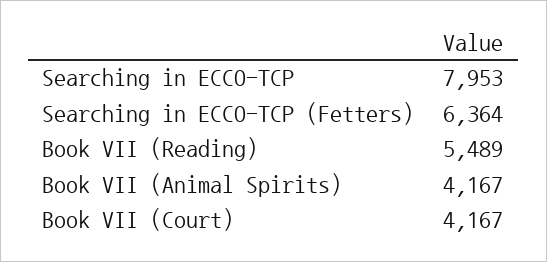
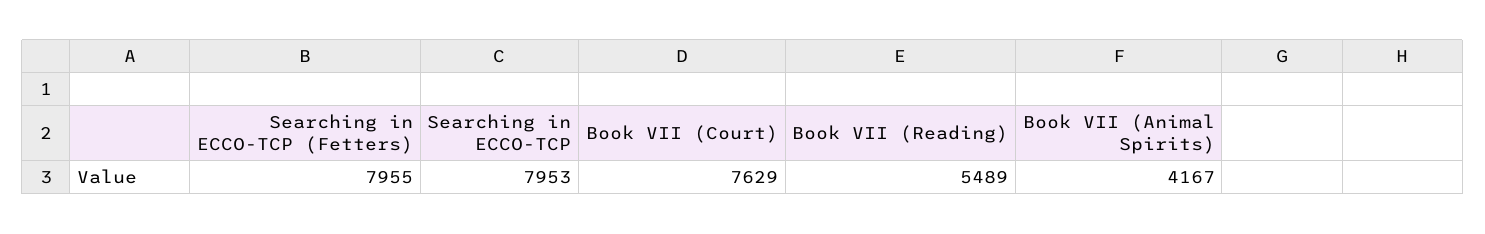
  {
    "Searching in ECCO-TCP": 7953,
-   "Searching in ECCO-TCP (Fetters)": 6364,
+   "Searching in ECCO-TCP (Fetters)": 7955,
    "Book VII (Reading)": 5489,
    "Book VII (Animal Spirits)": 4167,
-   "Book VII (Court)": 4167
+   "Book VII (Court)": 7629
  }

